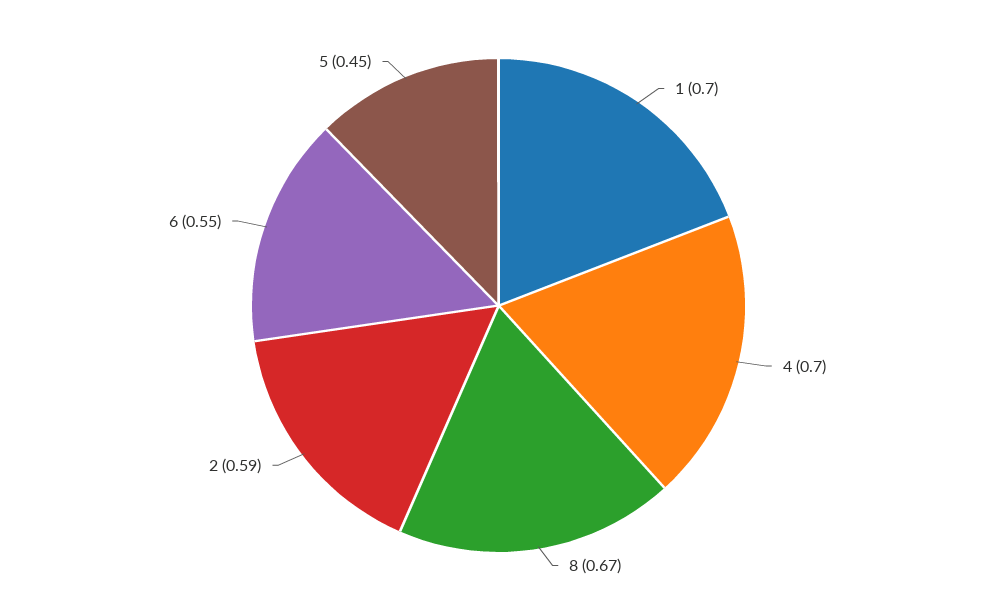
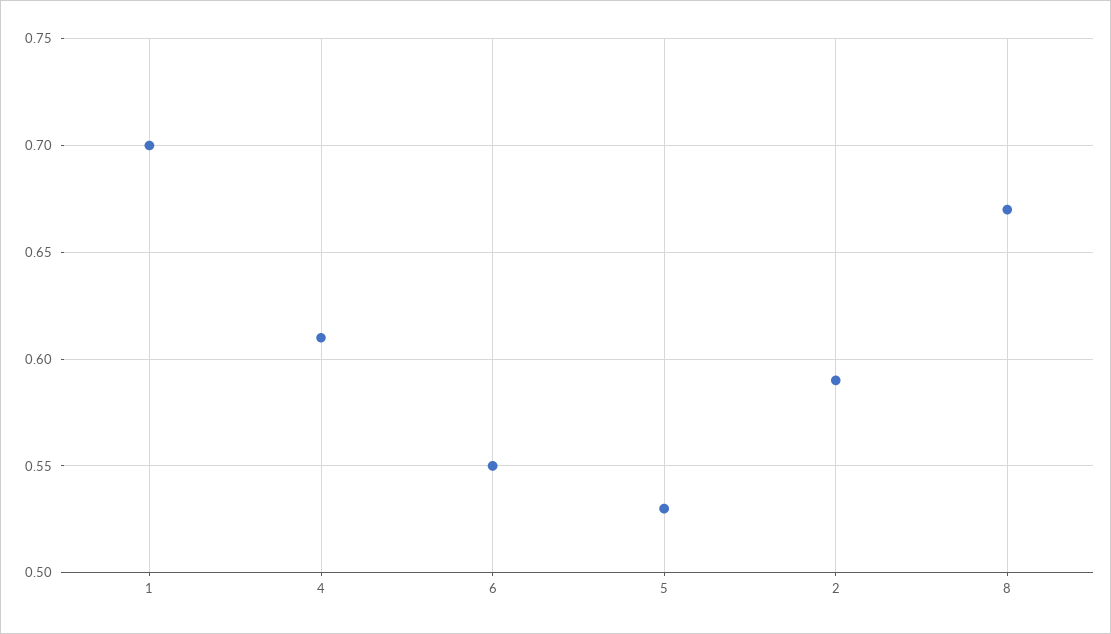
  {
    "1": 0.7,
-   "4": 0.7,
+   "4": 0.61,
    "8": 0.67,
    "2": 0.59,
    "6": 0.55,
-   "5": 0.45
+   "5": 0.53
  }

